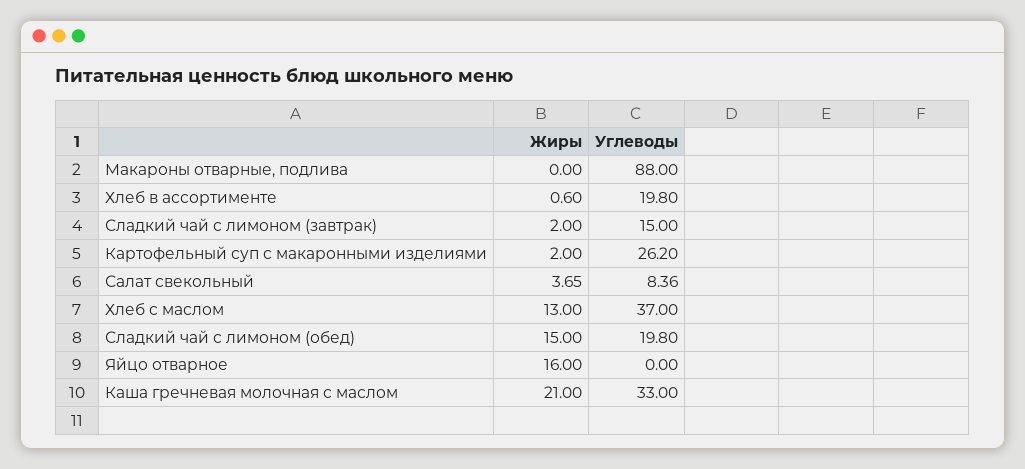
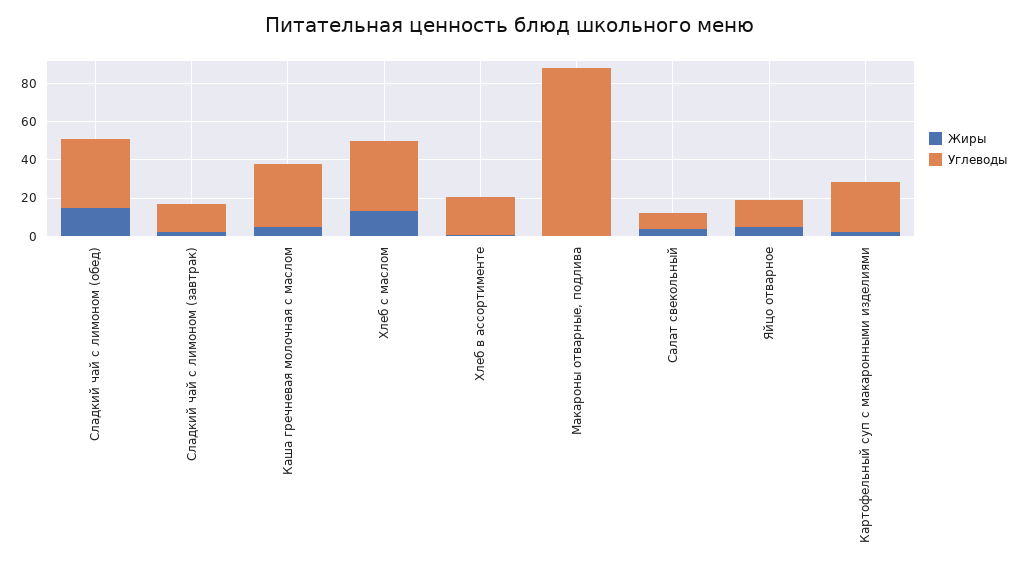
  {
    "Жиры": {
      "Макароны отварные, подлива": 0,
      "Хлеб в ассортименте": 0.6,
      "Сладкий чай с лимоном (завтрак)": 2,
      "Картофельный суп с макаронными изделиями": 2,
      "Салат свекольный": 3.65,
      "Хлеб с маслом": 13,
      "Сладкий чай с лимоном (обед)": 15,
-     "Яйцо отварное": 16,
+     "Яйцо отварное": 5,
-     "Каша гречневая молочная с маслом": 21
+     "Каша гречневая молочная с маслом": 5
    },
    "Углеводы": {
      "Макароны отварные, подлива": 88,
      "Хлеб в ассортименте": 19.8,
      "Сладкий чай с лимоном (завтрак)": 15,
      "Картофельный суп с макаронными изделиями": 26.2,
      "Салат свекольный": 8.36,
      "Хлеб с маслом": 37,
-     "Сладкий чай с лимоном (обед)": 19.8,
+     "Сладкий чай с лимоном (обед)": 35,
-     "Яйцо отварное": 0,
+     "Яйцо отварное": 15,
      "Каша гречневая молочная с маслом": 33
    }
  }

